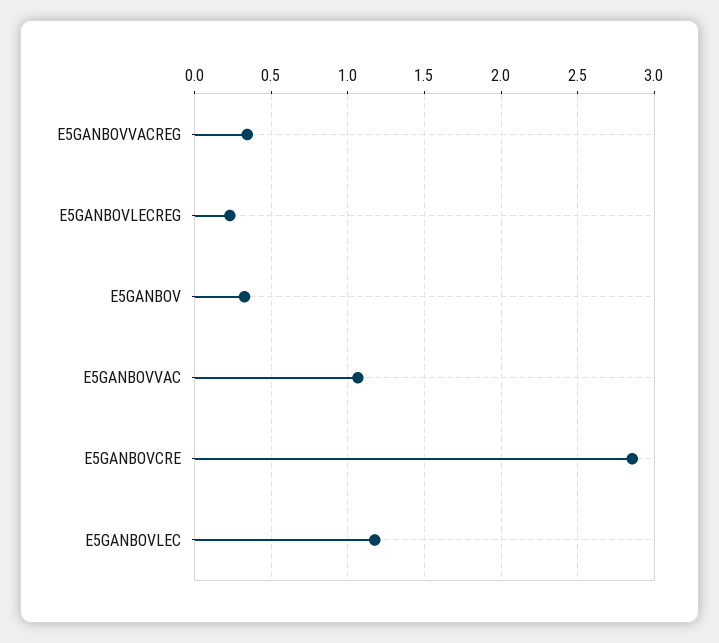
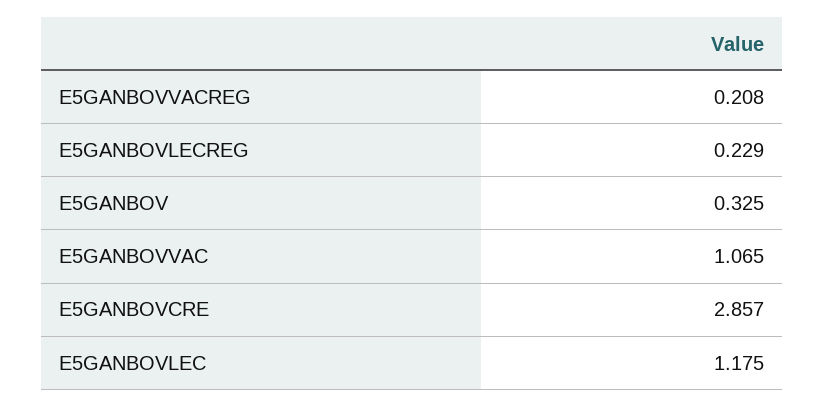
  {
-   "E5GANBOVVACREG": 0.35,
+   "E5GANBOVVACREG": 0.208,
    "E5GANBOVLECREG": 0.229,
    "E5GANBOV": 0.325,
    "E5GANBOVVAC": 1.065,
    "E5GANBOVCRE": 2.857,
    "E5GANBOVLEC": 1.175
  }

